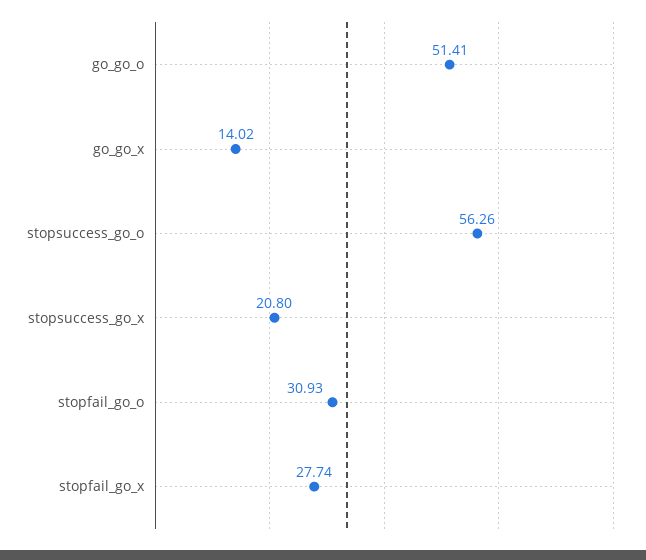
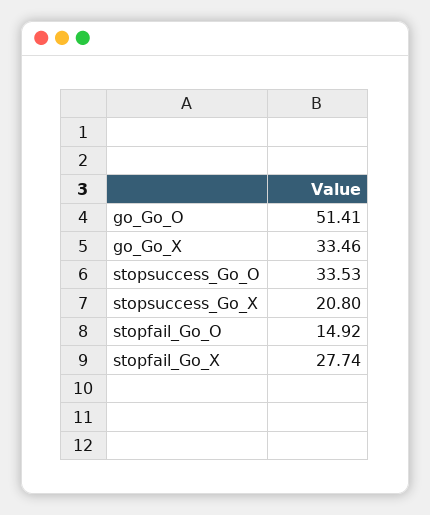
  {
    "go_go_o": 51.41,
-   "go_go_x": 14.02,
+   "go_go_x": 33.46,
-   "stopsuccess_go_o": 56.26,
+   "stopsuccess_go_o": 33.53,
    "stopsuccess_go_x": 20.8,
-   "stopfail_go_o": 30.93,
+   "stopfail_go_o": 14.92,
    "stopfail_go_x": 27.74
  }

